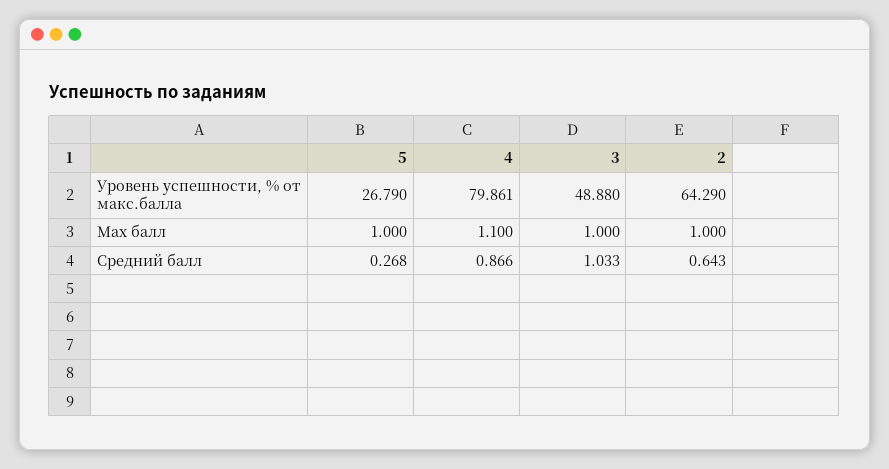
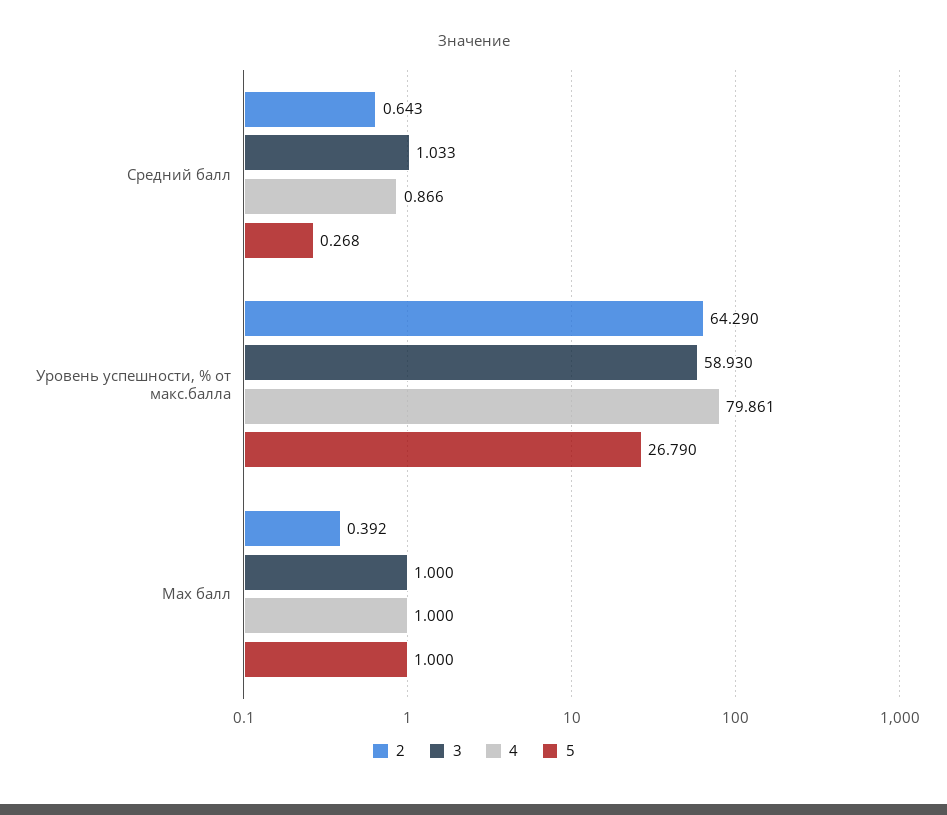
  {
    "5": {
      "Уровень успешности, % от макс.балла": 26.79,
      "Max балл": 1,
      "Средний балл": 0.268
    },
    "4": {
      "Уровень успешности, % от макс.балла": 79.861,
-     "Max балл": 1.1,
+     "Max балл": 1,
      "Средний балл": 0.866
    },
    "3": {
-     "Уровень успешности, % от макс.балла": 48.88,
+     "Уровень успешности, % от макс.балла": 58.93,
      "Max балл": 1,
      "Средний балл": 1.033
    },
    "2": {
      "Уровень успешности, % от макс.балла": 64.29,
-     "Max балл": 1,
+     "Max балл": 0.392,
      "Средний балл": 0.643
    }
  }

